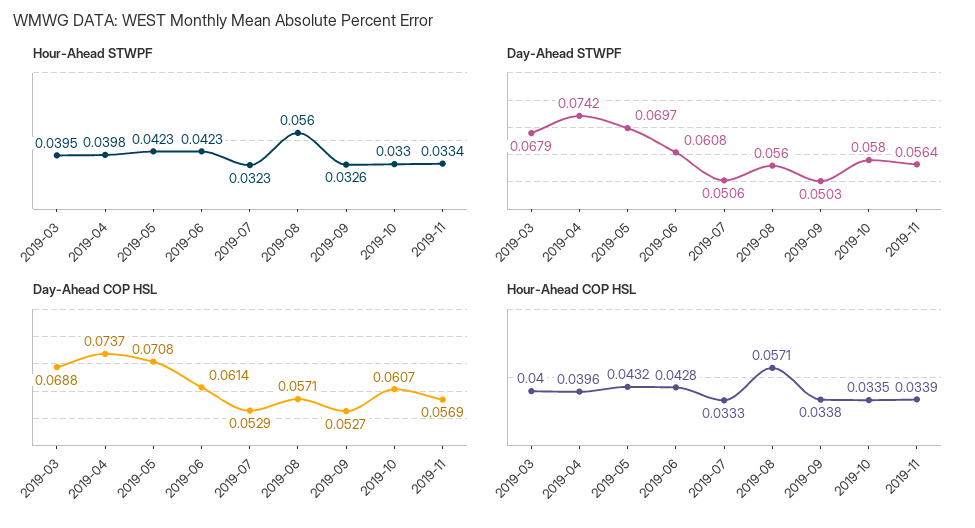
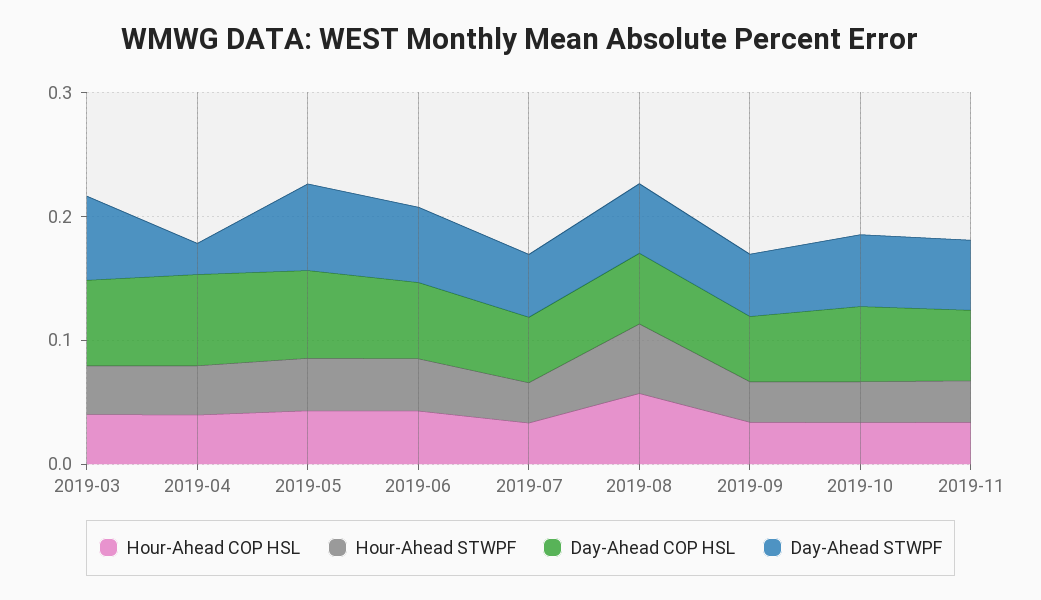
  {
    "Hour-Ahead STWPF": {
      "2019-03": 0.0395,
      "2019-04": 0.0398,
      "2019-05": 0.0423,
      "2019-06": 0.0423,
      "2019-07": 0.0323,
      "2019-08": 0.056,
      "2019-09": 0.0326,
      "2019-10": 0.033,
      "2019-11": 0.0334
    },
    "Day-Ahead STWPF": {
      "2019-03": 0.0679,
-     "2019-04": 0.0742,
+     "2019-04": 0.02,
      "2019-05": 0.0697,
      "2019-06": 0.0608,
      "2019-07": 0.0506,
      "2019-08": 0.056,
      "2019-09": 0.0503,
      "2019-10": 0.058,
      "2019-11": 0.0564
    },
    "Day-Ahead COP HSL": {
      "2019-03": 0.0688,
      "2019-04": 0.0737,
      "2019-05": 0.0708,
      "2019-06": 0.0614,
      "2019-07": 0.0529,
      "2019-08": 0.0571,
      "2019-09": 0.0527,
      "2019-10": 0.0607,
      "2019-11": 0.0569
    },
    "Hour-Ahead COP HSL": {
      "2019-03": 0.04,
      "2019-04": 0.0396,
      "2019-05": 0.0432,
      "2019-06": 0.0428,
      "2019-07": 0.0333,
      "2019-08": 0.0571,
      "2019-09": 0.0338,
      "2019-10": 0.0335,
      "2019-11": 0.0339
    }
  }

